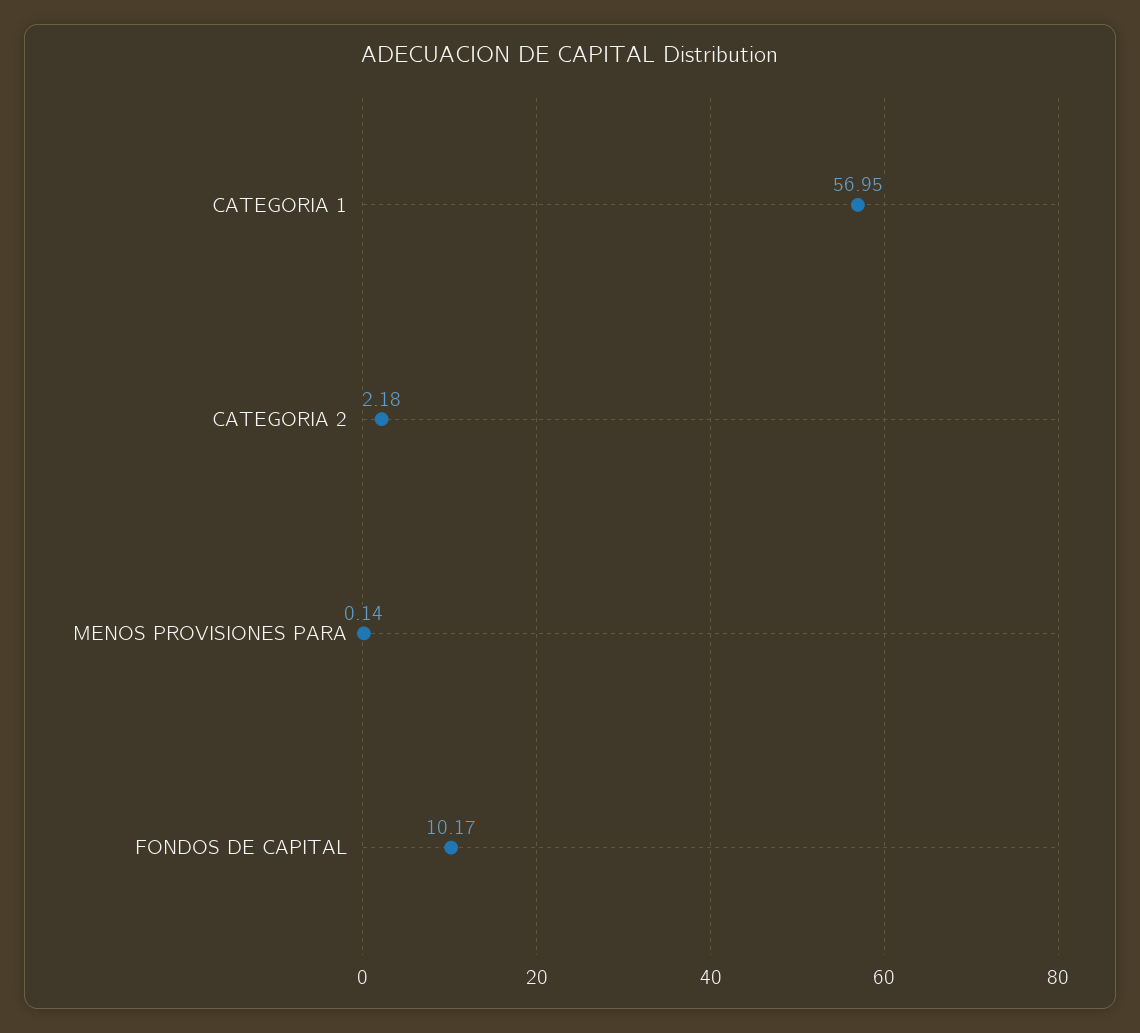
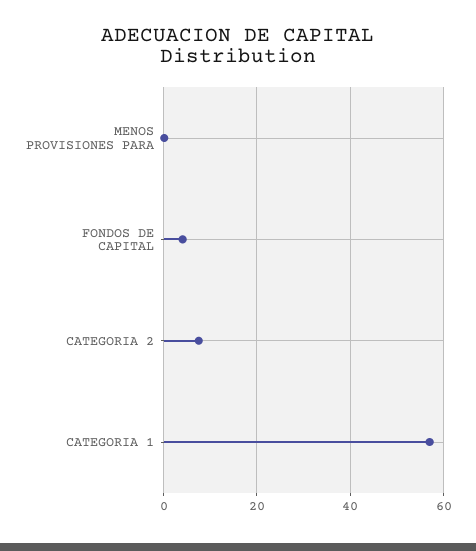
  {
    "CATEGORIA 1": 56.95,
-   "CATEGORIA 2": 2.18,
+   "CATEGORIA 2": 8,
    "MENOS PROVISIONES PARA": 0.14,
-   "FONDOS DE CAPITAL": 10.17
+   "FONDOS DE CAPITAL": 4
  }

